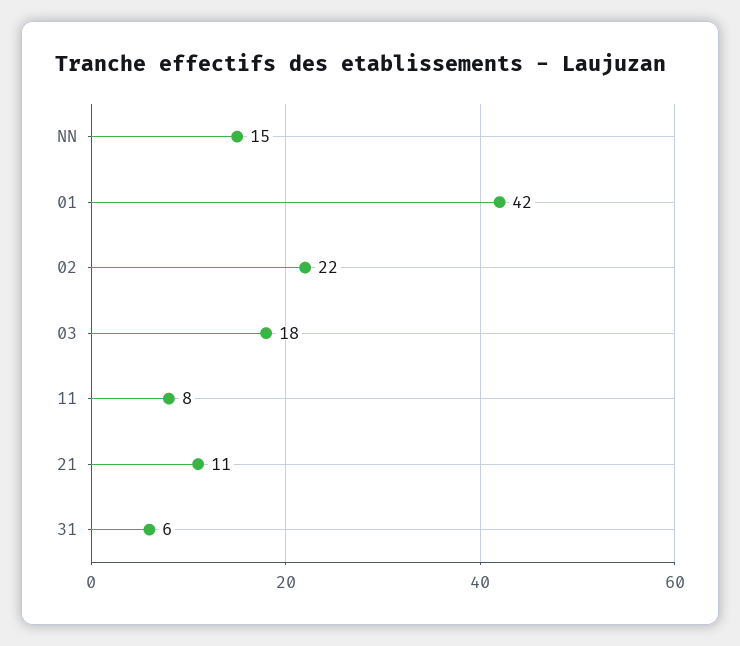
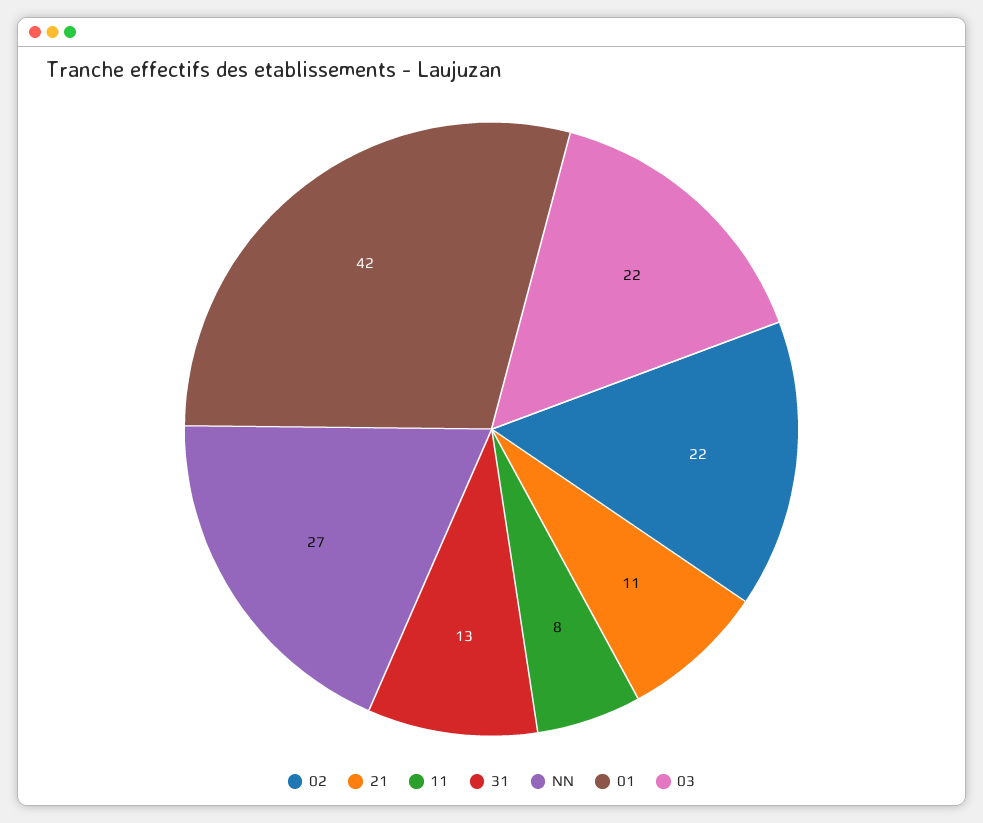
  {
-   "NN": 15,
+   "NN": 27,
    "01": 42,
    "02": 22,
-   "03": 18,
+   "03": 22,
    "11": 8,
    "21": 11,
-   "31": 6
+   "31": 13
  }

